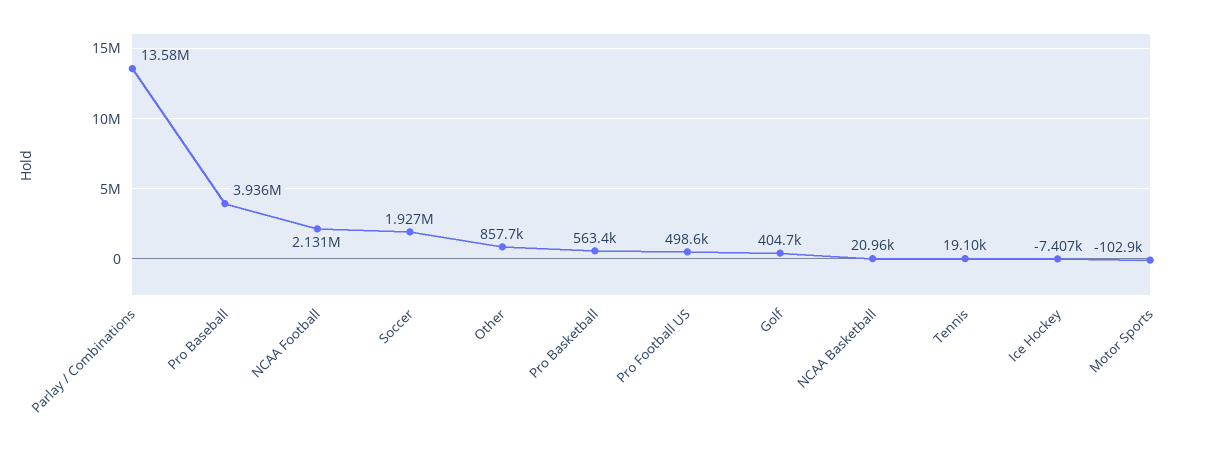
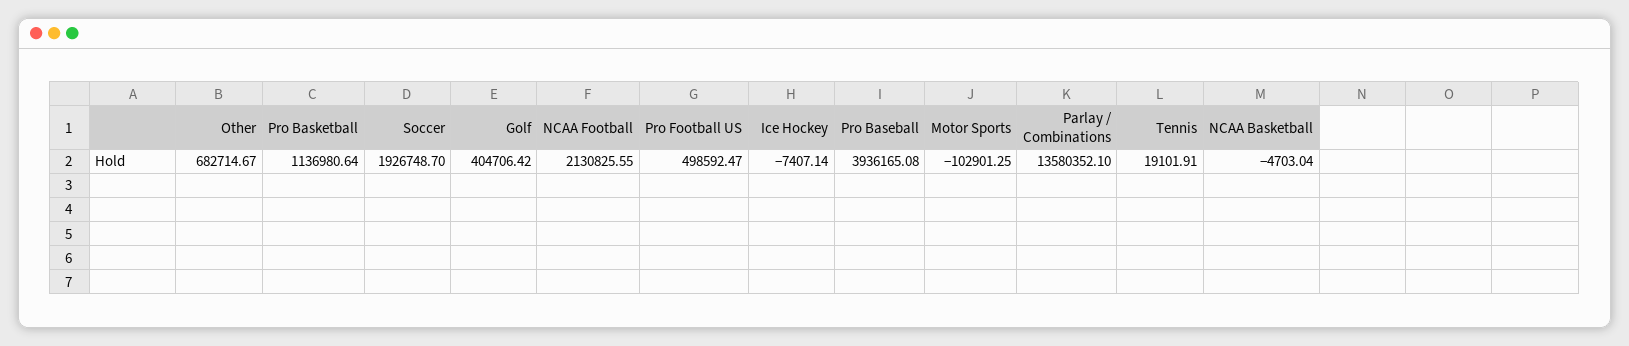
  {
    "Parlay / Combinations": 13580352.1,
    "Pro Baseball": 3936165.08,
    "NCAA Football": 2130825.55,
    "Soccer": 1926748.7,
-   "Other": 857700,
+   "Other": 682714.67,
-   "Pro Basketball": 563400,
+   "Pro Basketball": 1136980.64,
    "Pro Football US": 498592.47,
    "Golf": 404706.42,
-   "NCAA Basketball": 20960,
+   "NCAA Basketball": -4703.04,
    "Tennis": 19101.91,
    "Ice Hockey": -7407.14,
    "Motor Sports": -102901.25
  }

